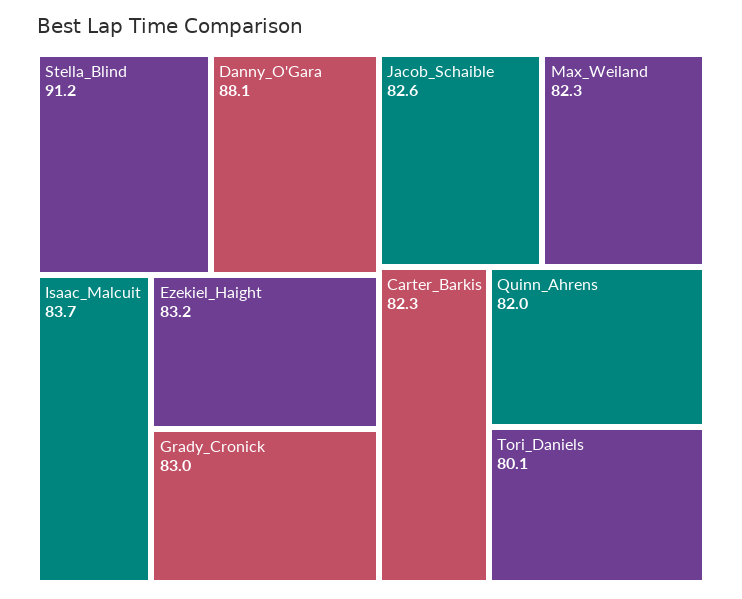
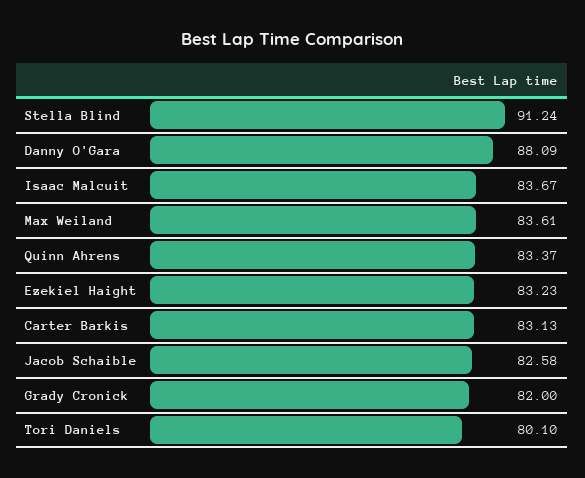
  {
    "Stella_Blind": 91.24,
    "Danny_O'Gara": 88.09,
    "Isaac_Malcuit": 83.67,
    "Ezekiel_Haight": 83.23,
-   "Grady_Cronick": 83,
+   "Grady_Cronick": 82,
    "Jacob_Schaible": 82.58,
-   "Max_Weiland": 82.3,
+   "Max_Weiland": 83.61,
-   "Carter_Barkis": 82.3,
+   "Carter_Barkis": 83.13,
-   "Quinn_Ahrens": 82,
+   "Quinn_Ahrens": 83.37,
    "Tori_Daniels": 80.1
  }

